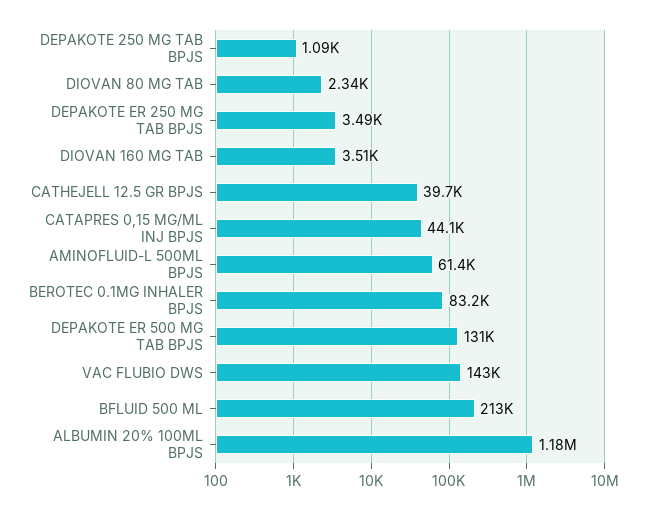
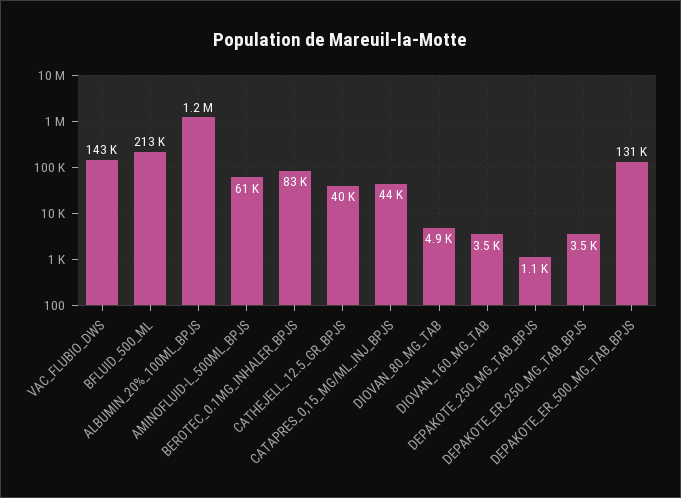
  {
    "DEPAKOTE 250 MG TAB BPJS": 1090,
-   "DIOVAN 80 MG TAB": 2340,
+   "DIOVAN 80 MG TAB": 4900,
    "DEPAKOTE ER 250 MG TAB BPJS": 3490,
    "DIOVAN 160 MG TAB": 3510,
    "CATHEJELL 12.5 GR BPJS": 39700,
    "CATAPRES 0,15 MG/ML INJ BPJS": 44100,
    "AMINOFLUID-L 500ML BPJS": 61400,
    "BEROTEC 0.1MG INHALER BPJS": 83200,
    "DEPAKOTE ER 500 MG TAB BPJS": 131000,
    "VAC FLUBIO DWS": 143000,
    "BFLUID 500 ML": 213000,
    "ALBUMIN 20% 100ML BPJS": 1180000
  }

